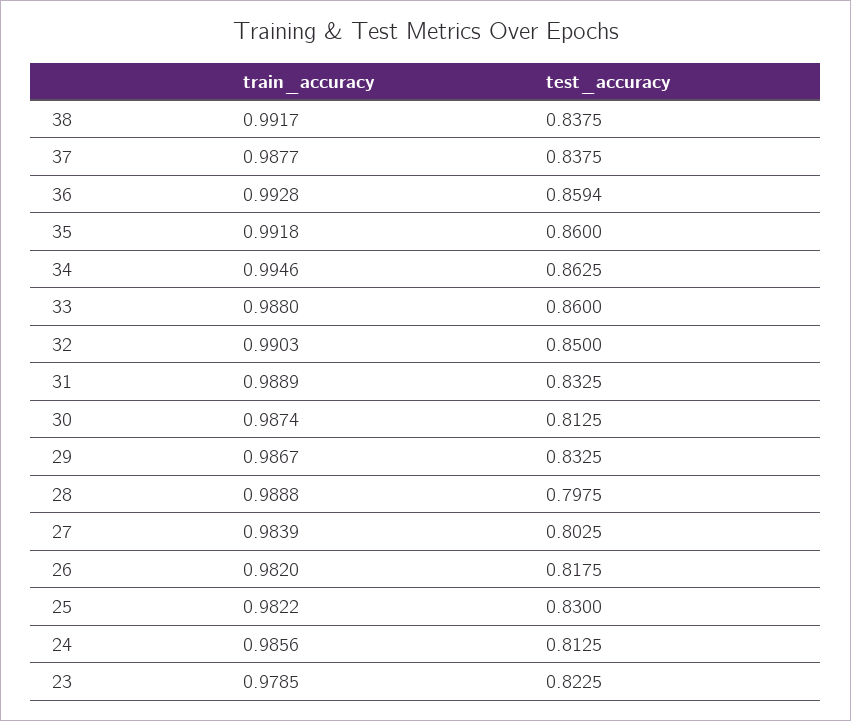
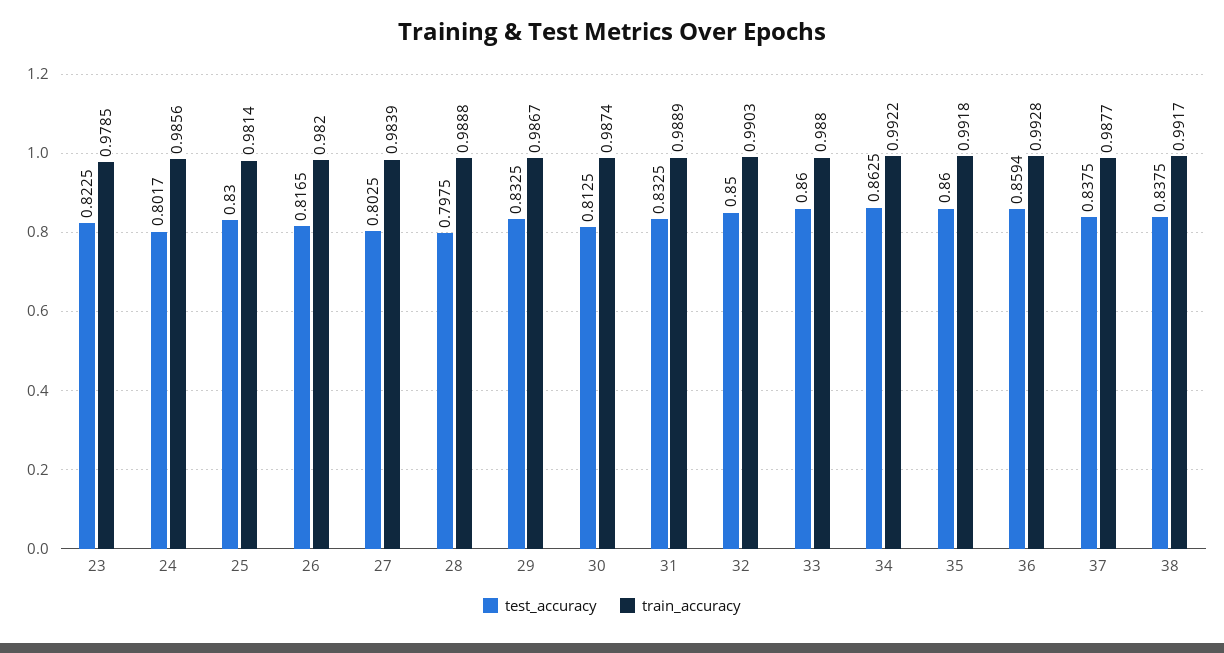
  {
    "train_accuracy": {
      "38": 0.9917,
      "37": 0.9877,
      "36": 0.9928,
      "35": 0.9918,
-     "34": 0.9946,
+     "34": 0.9922,
      "33": 0.988,
      "32": 0.9903,
      "31": 0.9889,
      "30": 0.9874,
      "29": 0.9867,
      "28": 0.9888,
      "27": 0.9839,
      "26": 0.982,
-     "25": 0.9822,
+     "25": 0.9814,
      "24": 0.9856,
      "23": 0.9785
    },
    "test_accuracy": {
      "38": 0.8375,
      "37": 0.8375,
      "36": 0.8594,
      "35": 0.86,
      "34": 0.8625,
      "33": 0.86,
      "32": 0.85,
      "31": 0.8325,
      "30": 0.8125,
      "29": 0.8325,
      "28": 0.7975,
      "27": 0.8025,
-     "26": 0.8175,
+     "26": 0.8165,
      "25": 0.83,
-     "24": 0.8125,
+     "24": 0.8017,
      "23": 0.8225
    }
  }

